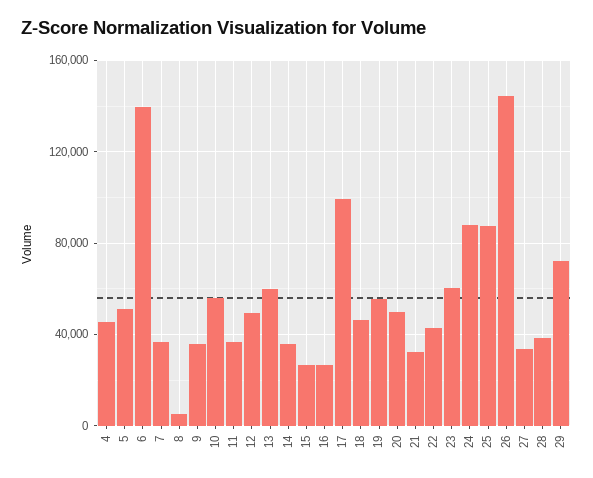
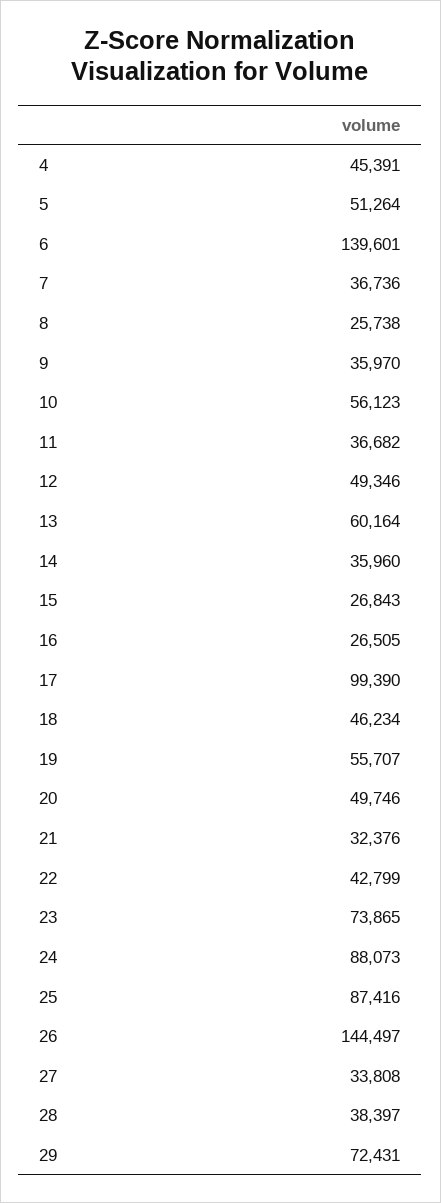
  {
    "4": 45391,
    "5": 51264,
    "6": 139601,
    "7": 36736,
-   "8": 5000,
+   "8": 25738,
    "9": 35970,
    "10": 56123,
    "11": 36682,
    "12": 49346,
    "13": 60164,
    "14": 35960,
    "15": 26843,
    "16": 26505,
    "17": 99390,
    "18": 46234,
    "19": 55707,
    "20": 49746,
    "21": 32376,
    "22": 42799,
-   "23": 60000,
+   "23": 73865,
    "24": 88073,
    "25": 87416,
    "26": 144497,
    "27": 33808,
    "28": 38397,
    "29": 72431
  }

